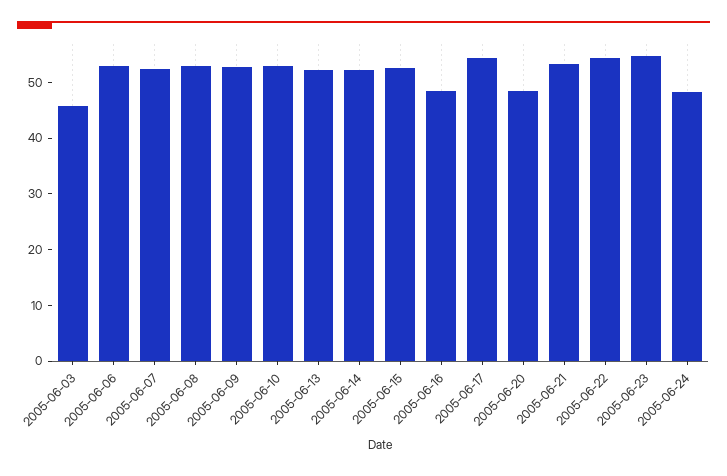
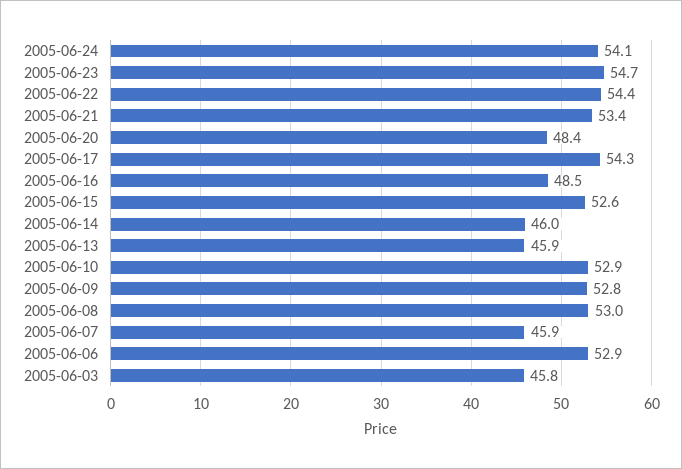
  {
    "2005-06-03": 45.8,
    "2005-06-06": 52.9,
-   "2005-06-07": 52,
+   "2005-06-07": 45.9,
    "2005-06-08": 53,
    "2005-06-09": 52.8,
    "2005-06-10": 52.9,
-   "2005-06-13": 52,
+   "2005-06-13": 45.9,
-   "2005-06-14": 52,
+   "2005-06-14": 46,
    "2005-06-15": 52.6,
    "2005-06-16": 48.5,
    "2005-06-17": 54.3,
    "2005-06-20": 48.4,
    "2005-06-21": 53.4,
    "2005-06-22": 54.4,
    "2005-06-23": 54.7,
-   "2005-06-24": 48
+   "2005-06-24": 54.1
  }

